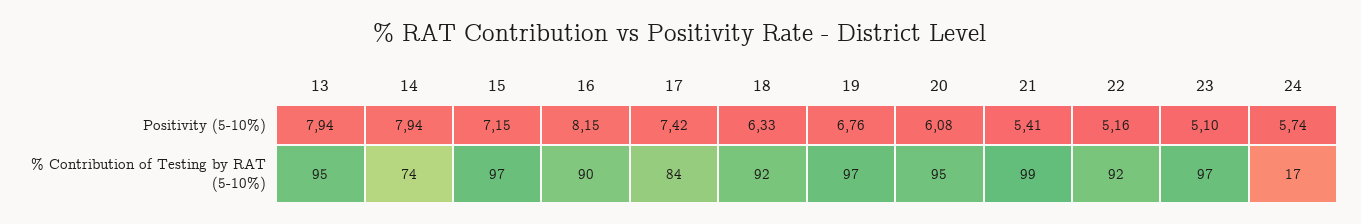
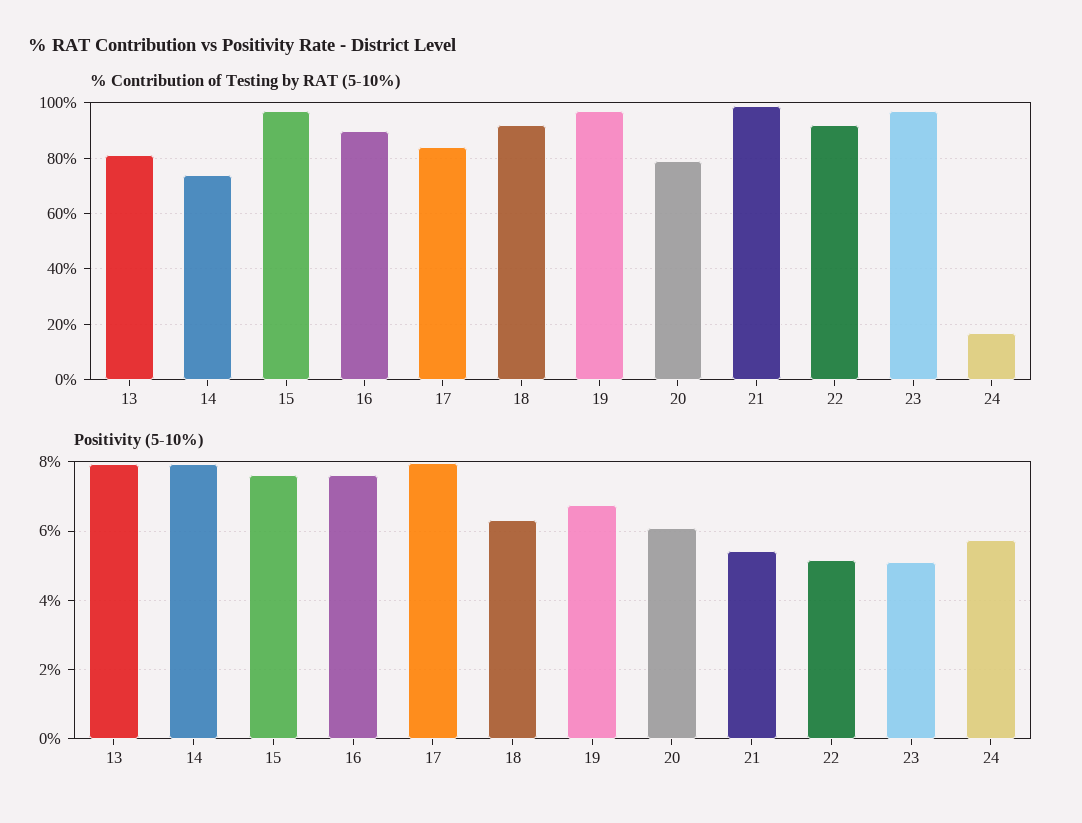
  {
    "Positivity (5-10%)": {
      "13": 7.94,
      "14": 7.94,
-     "15": 7.15,
+     "15": 7.6,
-     "16": 8.15,
+     "16": 7.6,
-     "17": 7.42,
+     "17": 8,
      "18": 6.33,
      "19": 6.76,
      "20": 6.08,
      "21": 5.41,
      "22": 5.16,
      "23": 5.1,
      "24": 5.74
    },
    "% Contribution of Testing by RAT (5-10%)": {
-     "13": 95,
+     "13": 80,
      "14": 74,
      "15": 97,
      "16": 90,
      "17": 84,
      "18": 92,
      "19": 97,
-     "20": 95,
+     "20": 80,
      "21": 99,
      "22": 92,
      "23": 97,
      "24": 17
    }
  }

